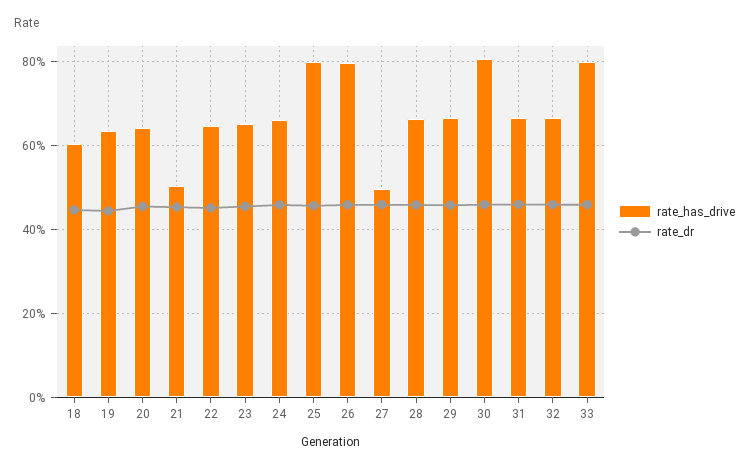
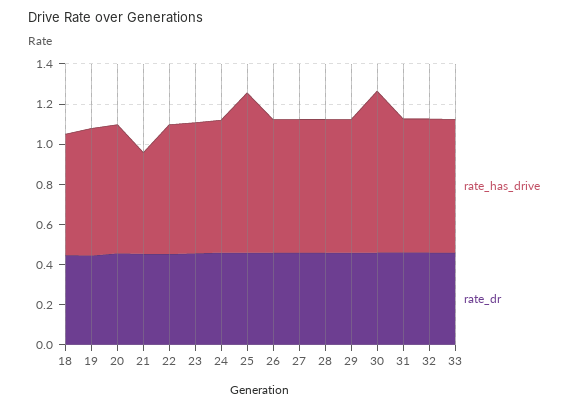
  {
    "rate_has_drive": {
      "18": 0.6,
      "19": 0.64,
      "20": 0.64,
      "21": 0.5,
      "22": 0.64,
      "23": 0.66,
      "24": 0.66,
      "25": 0.8,
-     "26": 0.8,
+     "26": 0.65,
-     "27": 0.5,
+     "27": 0.65,
      "28": 0.66,
      "29": 0.66,
      "30": 0.8,
      "31": 0.66,
      "32": 0.66,
-     "33": 0.8
+     "33": 0.65
    },
    "rate_dr": {
      "18": 0.44,
      "19": 0.44,
      "20": 0.46,
      "21": 0.46,
      "22": 0.46,
      "23": 0.46,
      "24": 0.46,
      "25": 0.46,
      "26": 0.46,
      "27": 0.46,
      "28": 0.46,
      "29": 0.46,
      "30": 0.46,
      "31": 0.46,
      "32": 0.46,
      "33": 0.46
    }
  }

